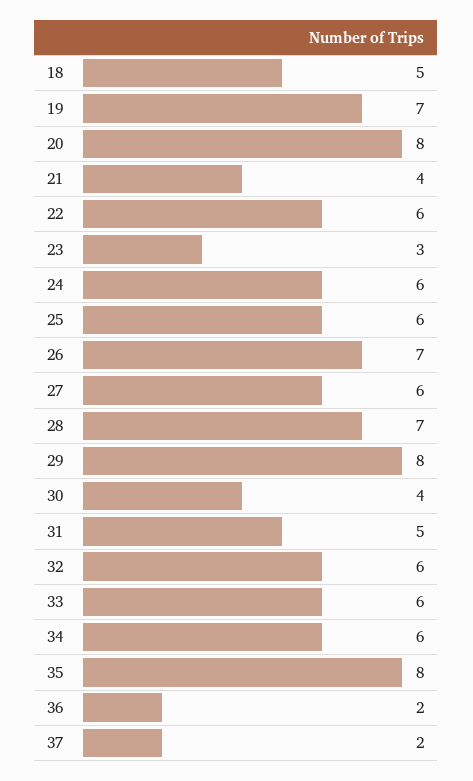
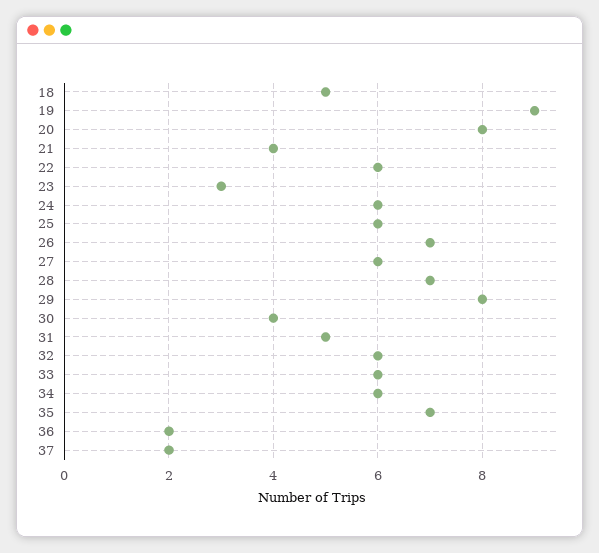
  {
    "18": 5,
-   "19": 7,
+   "19": 9,
    "20": 8,
    "21": 4,
    "22": 6,
    "23": 3,
    "24": 6,
    "25": 6,
    "26": 7,
    "27": 6,
    "28": 7,
    "29": 8,
    "30": 4,
    "31": 5,
    "32": 6,
    "33": 6,
    "34": 6,
-   "35": 8,
+   "35": 7,
    "36": 2,
    "37": 2
  }

